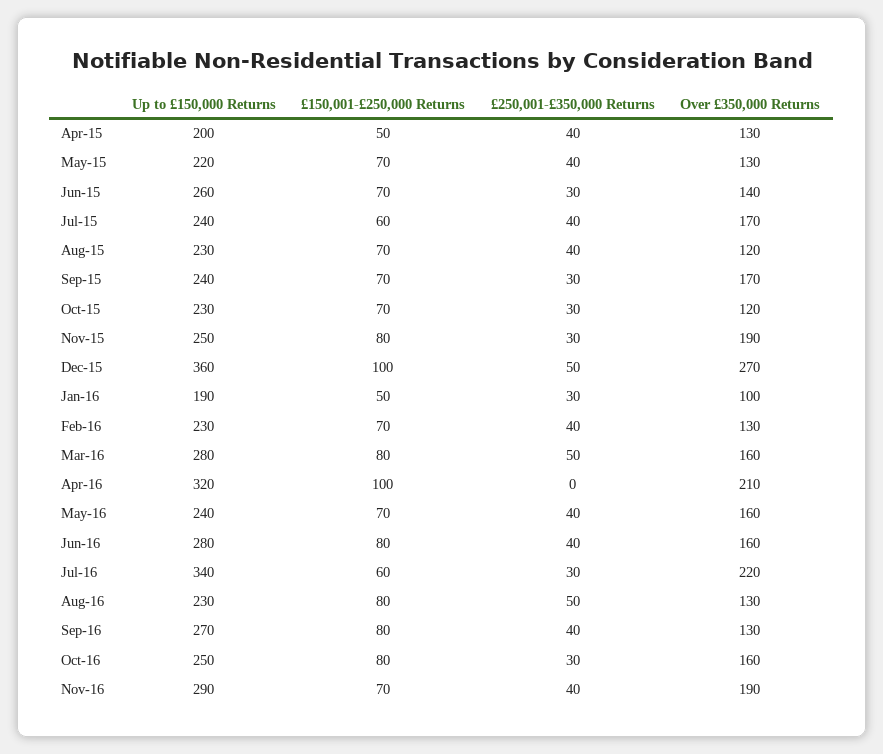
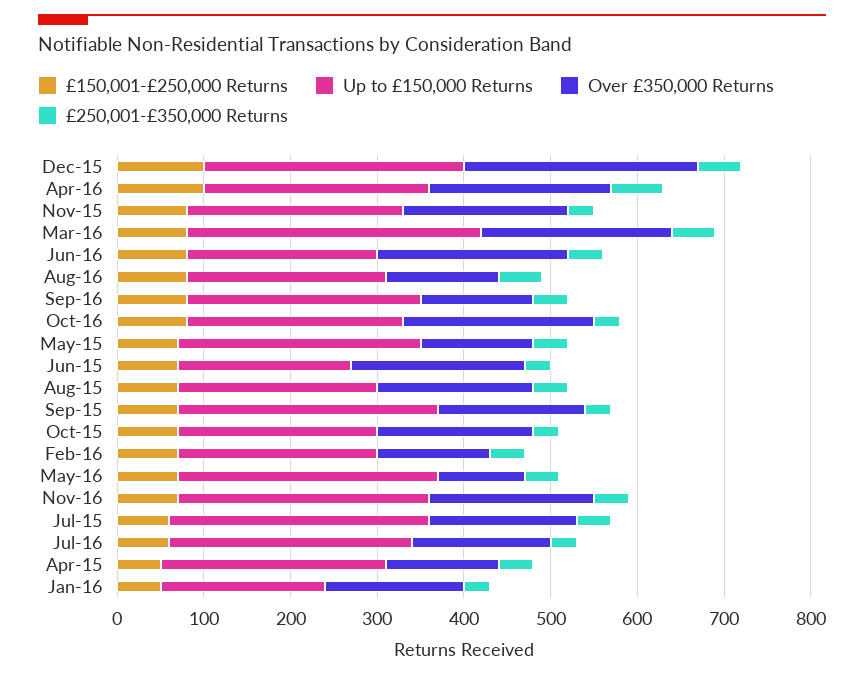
  {
    "Up to £150,000 Returns": {
-     "Apr-15": 200,
+     "Apr-15": 260,
-     "May-15": 220,
+     "May-15": 280,
-     "Jun-15": 260,
+     "Jun-15": 200,
-     "Jul-15": 240,
+     "Jul-15": 300,
      "Aug-15": 230,
-     "Sep-15": 240,
+     "Sep-15": 300,
      "Oct-15": 230,
      "Nov-15": 250,
-     "Dec-15": 360,
+     "Dec-15": 300,
      "Jan-16": 190,
      "Feb-16": 230,
-     "Mar-16": 280,
+     "Mar-16": 340,
-     "Apr-16": 320,
+     "Apr-16": 260,
-     "May-16": 240,
+     "May-16": 300,
-     "Jun-16": 280,
+     "Jun-16": 220,
-     "Jul-16": 340,
+     "Jul-16": 280,
      "Aug-16": 230,
      "Sep-16": 270,
      "Oct-16": 250,
      "Nov-16": 290
    },
    "£150,001-£250,000 Returns": {
      "Apr-15": 50,
      "May-15": 70,
      "Jun-15": 70,
      "Jul-15": 60,
      "Aug-15": 70,
      "Sep-15": 70,
      "Oct-15": 70,
      "Nov-15": 80,
      "Dec-15": 100,
      "Jan-16": 50,
      "Feb-16": 70,
      "Mar-16": 80,
      "Apr-16": 100,
      "May-16": 70,
      "Jun-16": 80,
      "Jul-16": 60,
      "Aug-16": 80,
      "Sep-16": 80,
      "Oct-16": 80,
      "Nov-16": 70
    },
    "£250,001-£350,000 Returns": {
      "Apr-15": 40,
      "May-15": 40,
      "Jun-15": 30,
      "Jul-15": 40,
      "Aug-15": 40,
      "Sep-15": 30,
      "Oct-15": 30,
      "Nov-15": 30,
      "Dec-15": 50,
      "Jan-16": 30,
      "Feb-16": 40,
      "Mar-16": 50,
-     "Apr-16": 0,
+     "Apr-16": 60,
      "May-16": 40,
      "Jun-16": 40,
      "Jul-16": 30,
      "Aug-16": 50,
      "Sep-16": 40,
      "Oct-16": 30,
      "Nov-16": 40
    },
    "Over £350,000 Returns": {
      "Apr-15": 130,
      "May-15": 130,
-     "Jun-15": 140,
+     "Jun-15": 200,
      "Jul-15": 170,
-     "Aug-15": 120,
+     "Aug-15": 180,
      "Sep-15": 170,
-     "Oct-15": 120,
+     "Oct-15": 180,
      "Nov-15": 190,
      "Dec-15": 270,
-     "Jan-16": 100,
+     "Jan-16": 160,
      "Feb-16": 130,
-     "Mar-16": 160,
+     "Mar-16": 220,
      "Apr-16": 210,
-     "May-16": 160,
+     "May-16": 100,
-     "Jun-16": 160,
+     "Jun-16": 220,
-     "Jul-16": 220,
+     "Jul-16": 160,
      "Aug-16": 130,
      "Sep-16": 130,
-     "Oct-16": 160,
+     "Oct-16": 220,
      "Nov-16": 190
    }
  }

